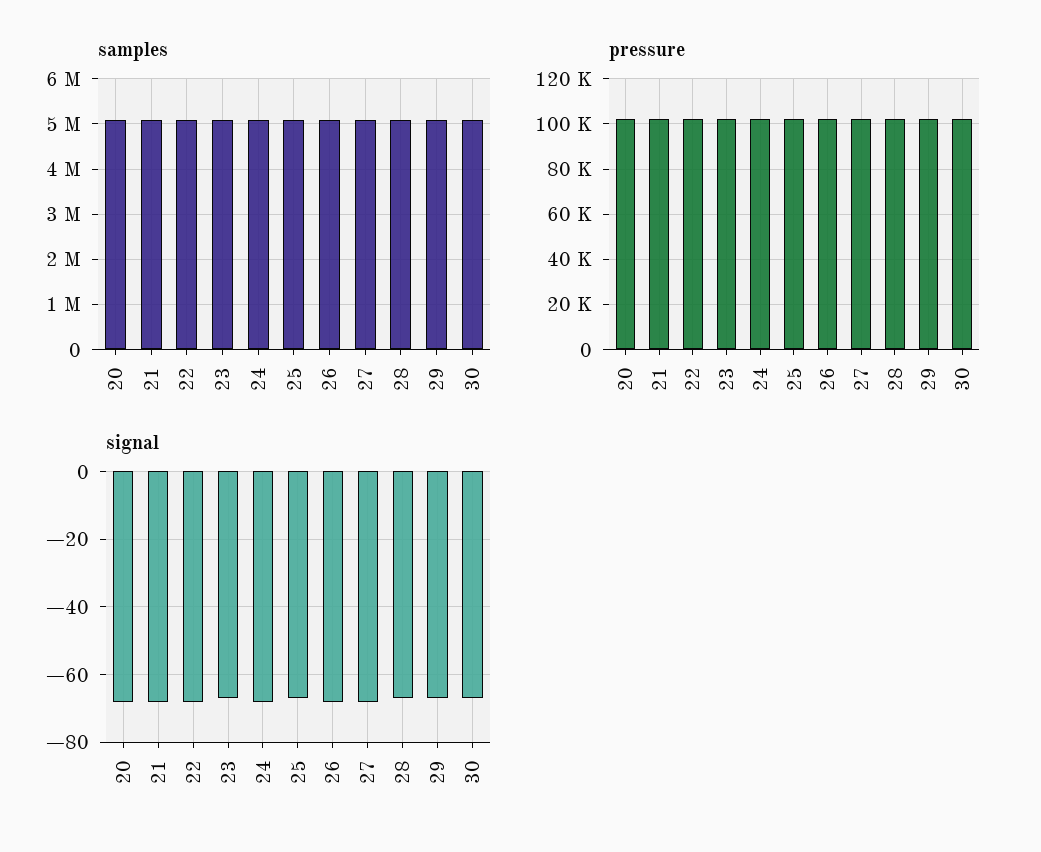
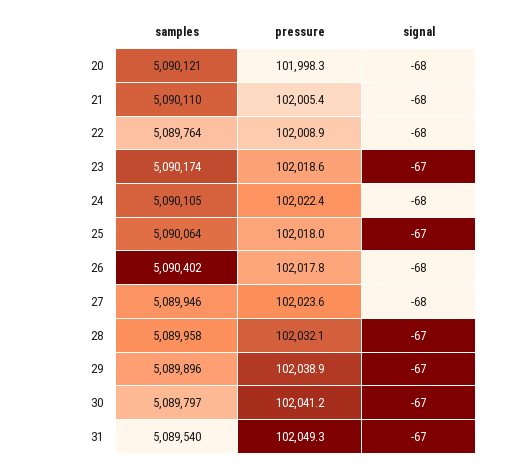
  {
    "samples": {
      "20": 5090121,
      "21": 5090110,
      "22": 5089764,
      "23": 5090174,
      "24": 5090105,
      "25": 5090064,
      "26": 5090402,
      "27": 5089946,
      "28": 5089958,
      "29": 5089896,
-     "30": 5089797
+     "30": 5089797,
+     "31": 5089540
    },
    "pressure": {
      "20": 101998.3,
      "21": 102005.4,
      "22": 102008.9,
      "23": 102018.6,
      "24": 102022.4,
      "25": 102018,
      "26": 102017.8,
      "27": 102023.6,
      "28": 102032.1,
      "29": 102038.9,
-     "30": 102041.2
+     "30": 102041.2,
+     "31": 102049.3
    },
    "signal": {
      "20": -68,
      "21": -68,
      "22": -68,
      "23": -67,
      "24": -68,
      "25": -67,
      "26": -68,
      "27": -68,
      "28": -67,
      "29": -67,
-     "30": -67
+     "30": -67,
+     "31": -67
    }
  }

